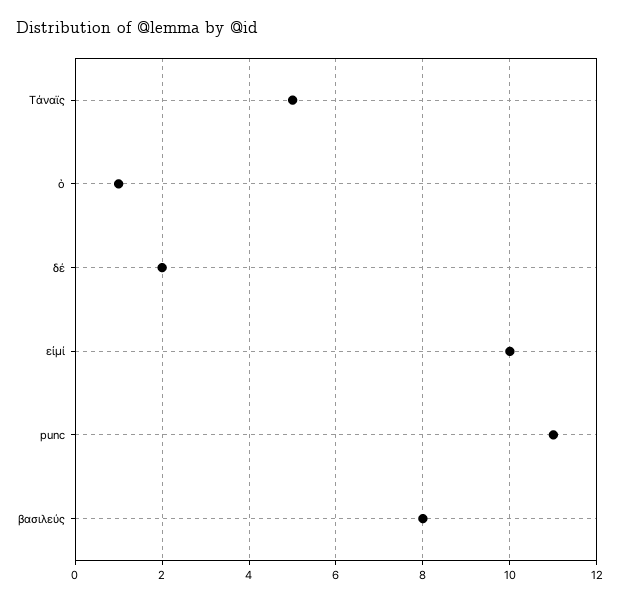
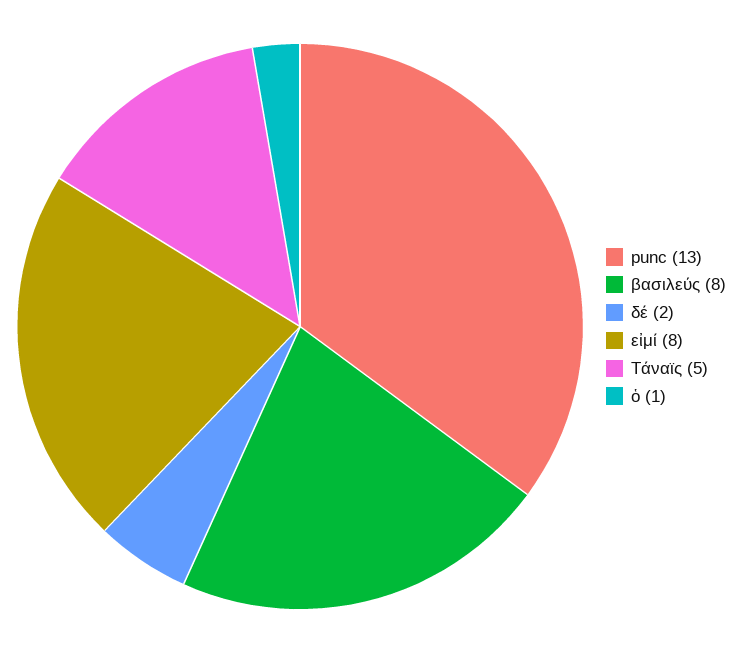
  {
    "Τάναϊς": 5,
    "ὁ": 1,
    "δέ": 2,
-   "εἰμί": 10,
+   "εἰμί": 8,
-   "punc": 11,
+   "punc": 13,
    "βασιλεύς": 8
  }

